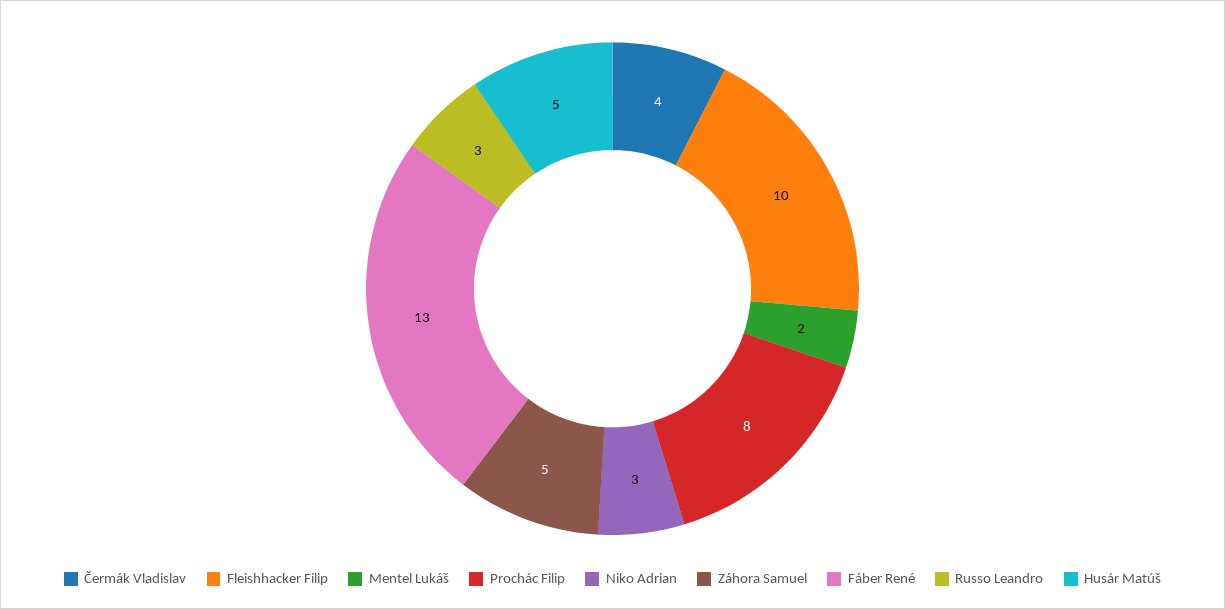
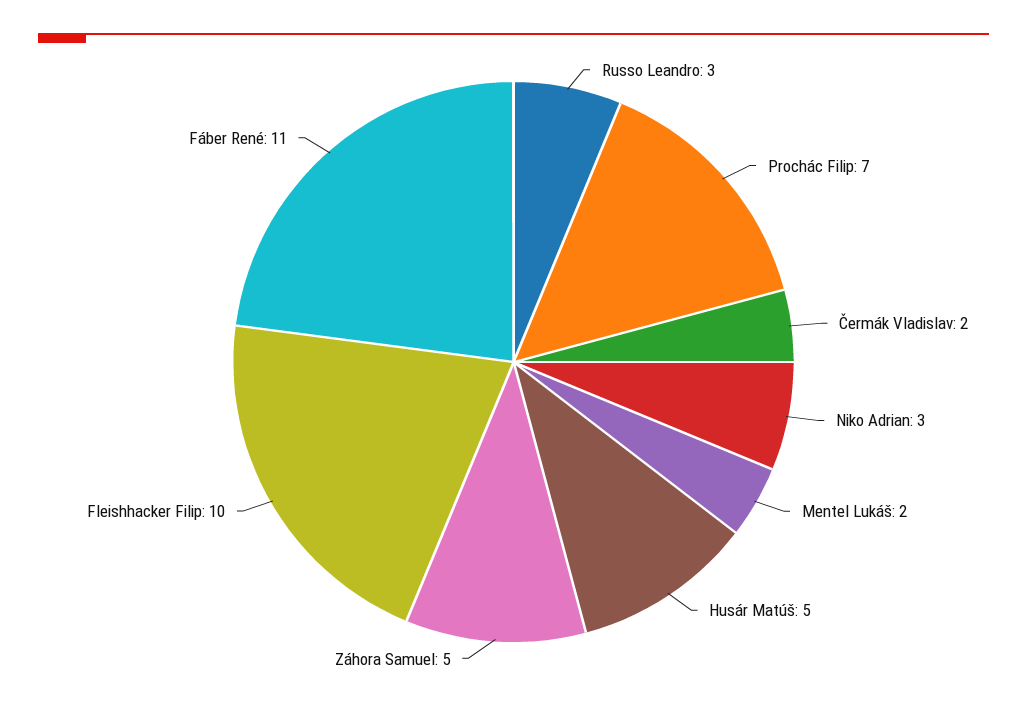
  {
-   "Čermák Vladislav": 4,
+   "Čermák Vladislav": 2,
    "Fleishhacker Filip": 10,
    "Mentel Lukáš": 2,
-   "Prochác Filip": 8,
+   "Prochác Filip": 7,
    "Niko Adrian": 3,
    "Záhora Samuel": 5,
-   "Fáber René": 13,
+   "Fáber René": 11,
    "Russo Leandro": 3,
    "Husár Matúš": 5
  }

